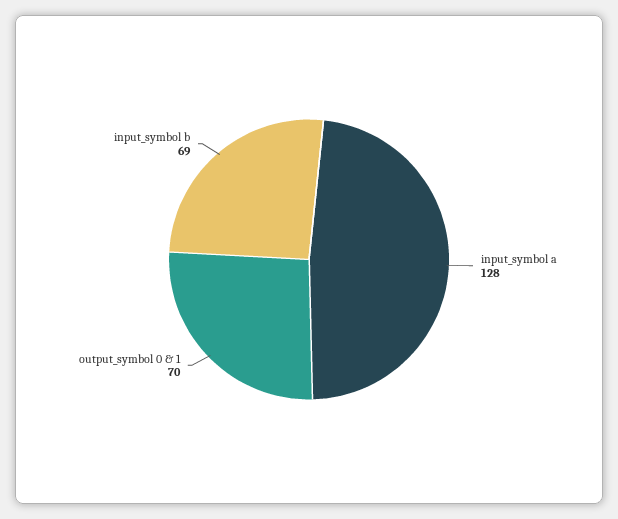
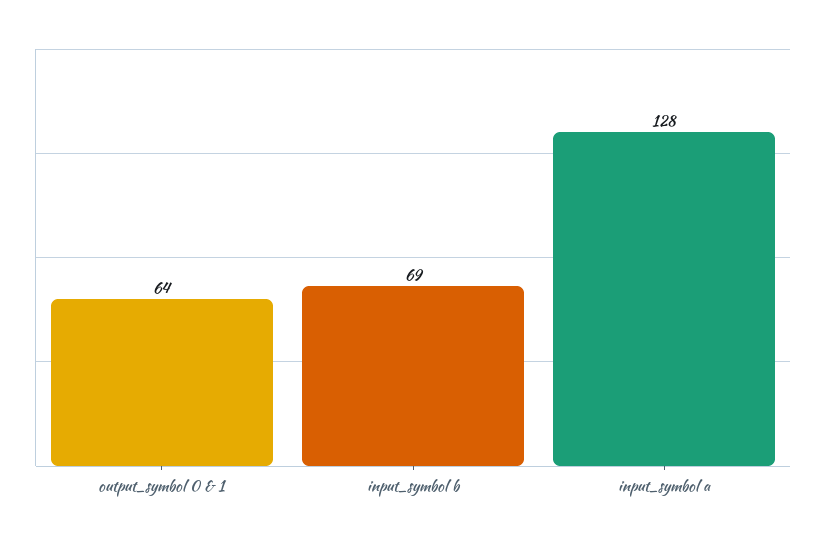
  {
    "input_symbol a": 128,
-   "output_symbol 0 & 1": 70,
+   "output_symbol 0 & 1": 64,
    "input_symbol b": 69
  }

